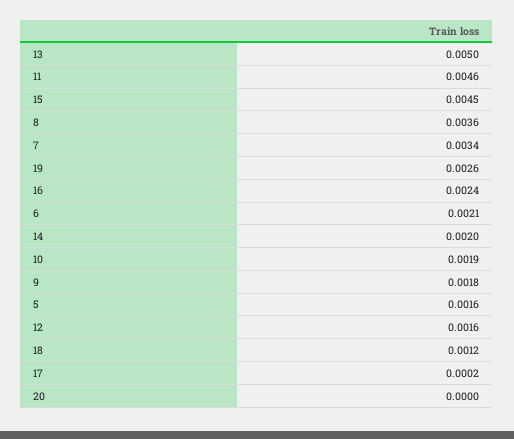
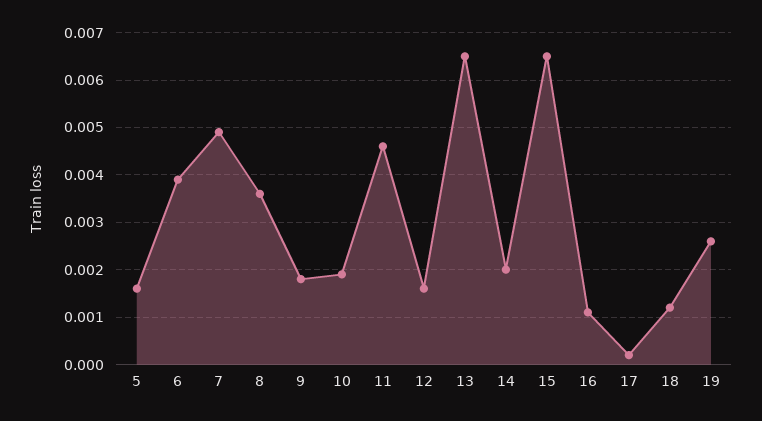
  {
-   "13": 0.005,
+   "13": 0.0065,
    "11": 0.0046,
-   "15": 0.0045,
+   "15": 0.0065,
    "8": 0.0036,
-   "7": 0.0034,
+   "7": 0.005,
    "19": 0.0026,
-   "16": 0.0024,
+   "16": 0.001,
-   "6": 0.0021,
+   "6": 0.004,
    "14": 0.002,
    "10": 0.0019,
    "9": 0.0018,
    "5": 0.0016,
    "12": 0.0016,
    "18": 0.0012,
-   "17": 0.0002,
+   "17": 0.0002
-   "20": 0
  }

